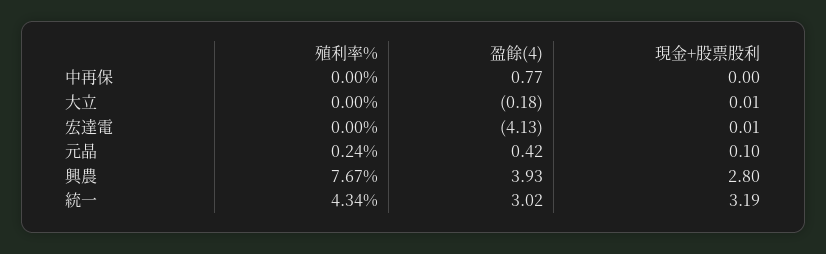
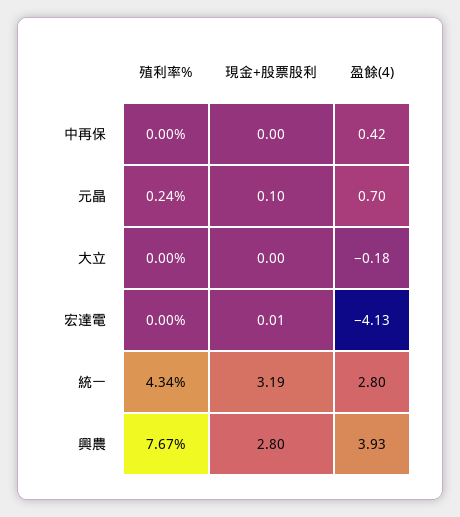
  {
    "殖利率%": {
      "中再保": 0,
      "大立": 0,
      "宏達電": 0,
      "元晶": 0.24,
      "興農": 7.67,
      "統一": 4.34
    },
    "盈餘(4)": {
-     "中再保": 0.77,
+     "中再保": 0.42,
      "大立": -0.18,
      "宏達電": -4.13,
-     "元晶": 0.42,
+     "元晶": 0.7,
      "興農": 3.93,
-     "統一": 3.02
+     "統一": 2.8
    },
    "現金+股票股利": {
      "中再保": 0,
-     "大立": 0.01,
+     "大立": 0,
      "宏達電": 0.01,
      "元晶": 0.1,
      "興農": 2.8,
      "統一": 3.19
    }
  }

